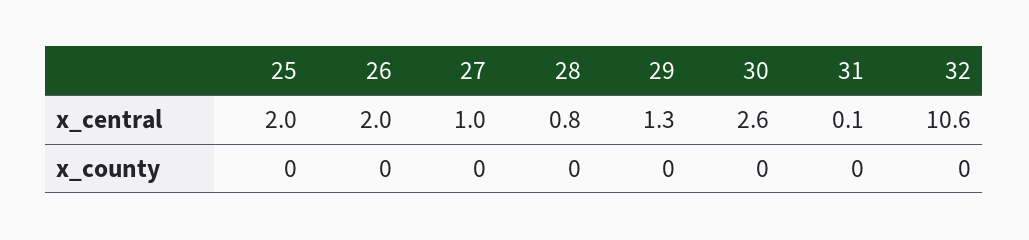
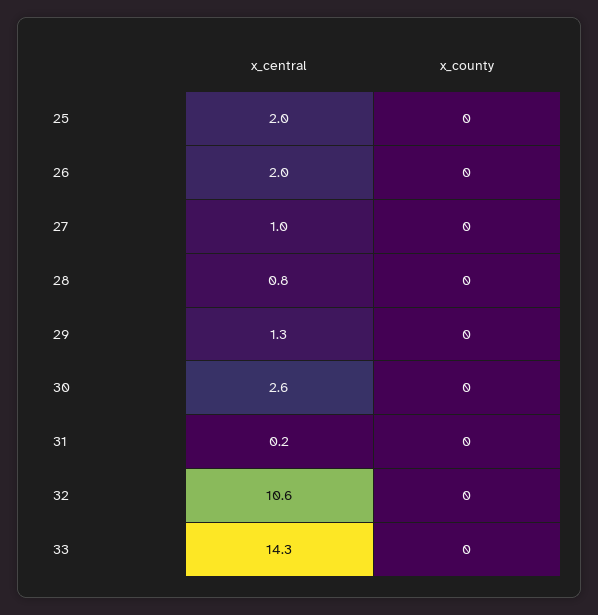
  {
    "25": {
      "x_central": 2,
      "x_county": 0
    },
    "26": {
      "x_central": 2,
      "x_county": 0
    },
    "27": {
      "x_central": 1,
      "x_county": 0
    },
    "28": {
      "x_central": 0.8,
      "x_county": 0
    },
    "29": {
      "x_central": 1.3,
      "x_county": 0
    },
    "30": {
      "x_central": 2.6,
      "x_county": 0
    },
    "31": {
-     "x_central": 0.1,
+     "x_central": 0.2,
      "x_county": 0
    },
    "32": {
      "x_central": 10.6,
      "x_county": 0
-   }
+   },
+   "33": {
+     "x_central": 14.3,
+     "x_county": 0
+   }
  }

